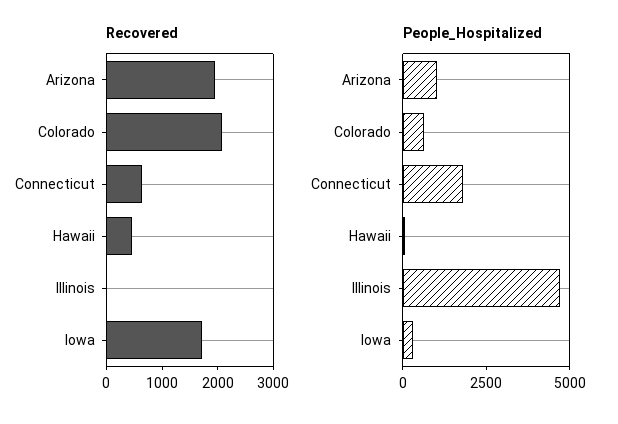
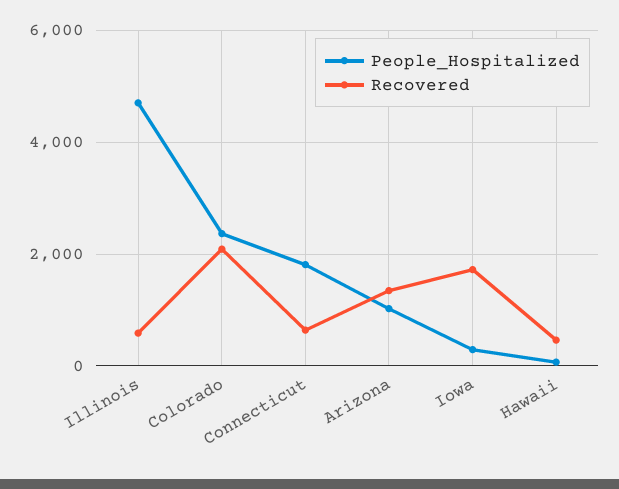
  {
    "Recovered": {
-     "Arizona": 2000,
+     "Arizona": 1400,
      "Colorado": 2000,
      "Connecticut": 600,
      "Hawaii": 400,
-     "Illinois": 0,
+     "Illinois": 600,
      "Iowa": 1800
    },
    "People_Hospitalized": {
      "Arizona": 1000,
-     "Colorado": 500,
+     "Colorado": 2400,
      "Connecticut": 1800,
      "Hawaii": 0,
      "Illinois": 4600,
      "Iowa": 200
    }
  }

